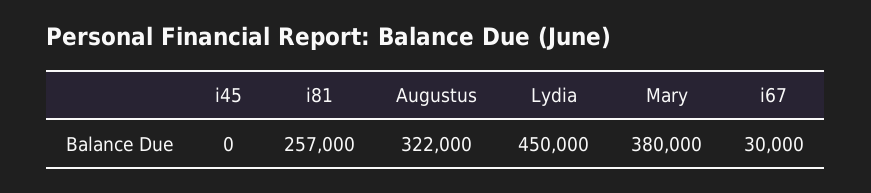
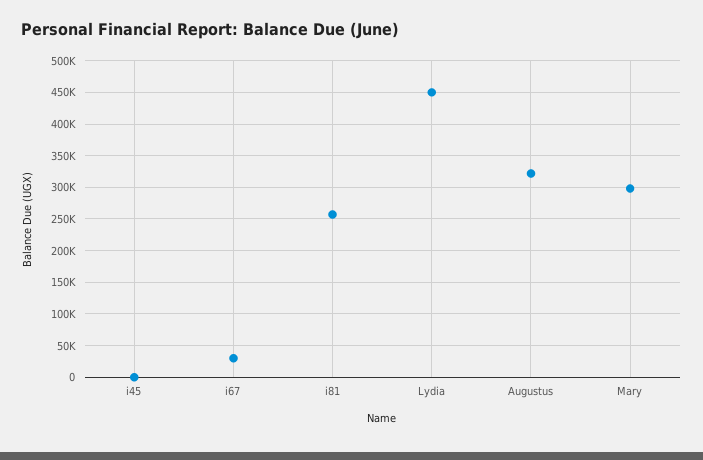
  {
    "i45": 0,
    "i81": 257000,
    "Augustus": 322000,
    "Lydia": 450000,
-   "Mary": 380000,
+   "Mary": 300000,
    "i67": 30000
  }

